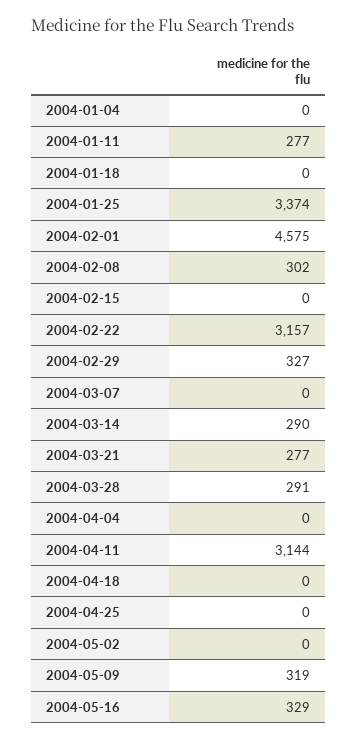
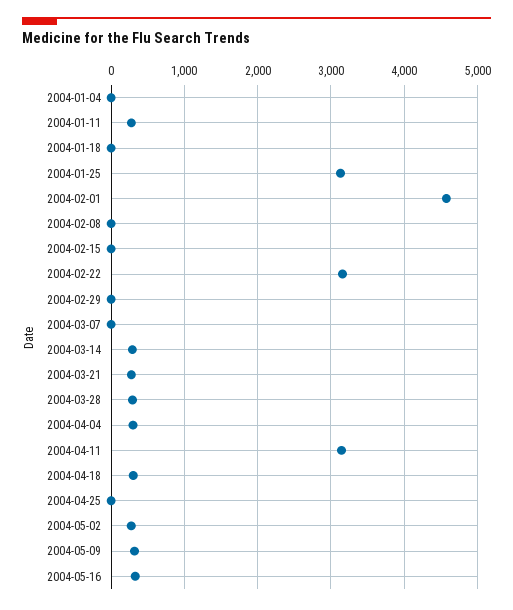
  {
    "2004-01-04": 0,
    "2004-01-11": 277,
    "2004-01-18": 0,
-   "2004-01-25": 3374,
+   "2004-01-25": 3100,
    "2004-02-01": 4575,
-   "2004-02-08": 302,
+   "2004-02-08": 0,
    "2004-02-15": 0,
    "2004-02-22": 3157,
-   "2004-02-29": 327,
+   "2004-02-29": 0,
    "2004-03-07": 0,
    "2004-03-14": 290,
    "2004-03-21": 277,
    "2004-03-28": 291,
-   "2004-04-04": 0,
+   "2004-04-04": 300,
    "2004-04-11": 3144,
-   "2004-04-18": 0,
+   "2004-04-18": 300,
    "2004-04-25": 0,
-   "2004-05-02": 0,
+   "2004-05-02": 300,
    "2004-05-09": 319,
    "2004-05-16": 329
  }

